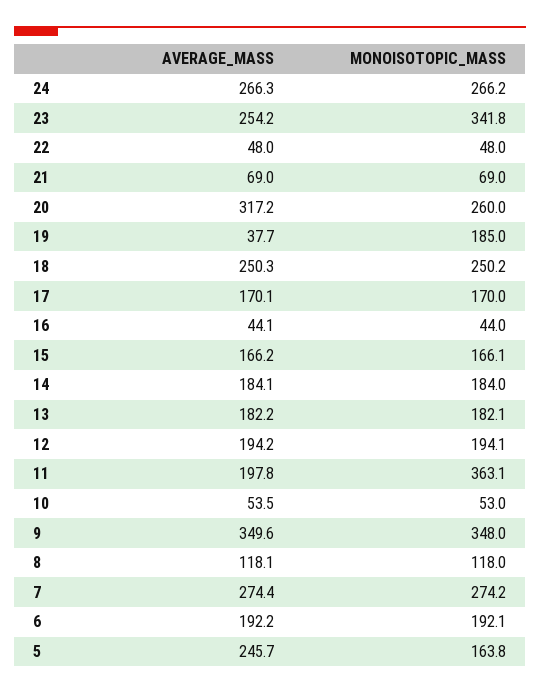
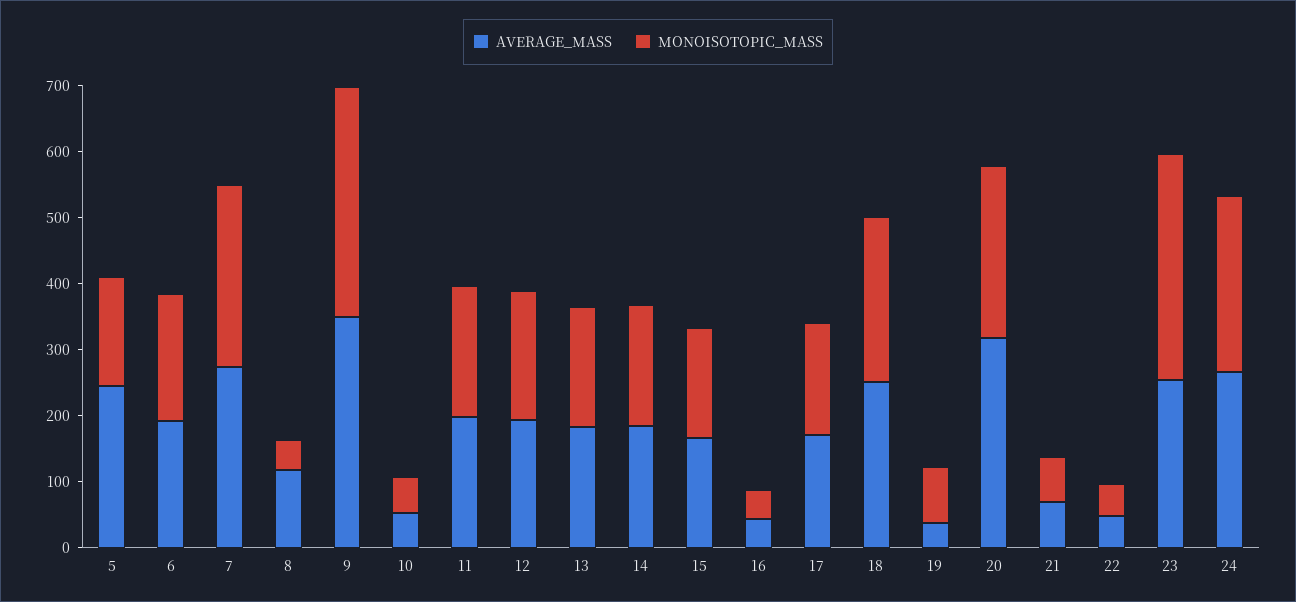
  {
    "AVERAGE_MASS": {
      "24": 266.3,
      "23": 254.2,
      "22": 48,
      "21": 69,
      "20": 317.2,
      "19": 37.7,
      "18": 250.3,
      "17": 170.1,
      "16": 44.1,
      "15": 166.2,
      "14": 184.1,
      "13": 182.2,
      "12": 194.2,
      "11": 197.8,
      "10": 53.5,
      "9": 349.6,
      "8": 118.1,
      "7": 274.4,
      "6": 192.2,
      "5": 245.7
    },
    "MONOISOTOPIC_MASS": {
      "24": 266.2,
      "23": 341.8,
      "22": 48,
      "21": 69,
      "20": 260,
-     "19": 185,
+     "19": 80,
      "18": 250.2,
      "17": 170,
      "16": 44,
      "15": 166.1,
      "14": 184,
      "13": 182.1,
      "12": 194.1,
-     "11": 363.1,
+     "11": 200,
      "10": 53,
      "9": 348,
-     "8": 118,
+     "8": 40,
      "7": 274.2,
      "6": 192.1,
      "5": 163.8
    }
  }

